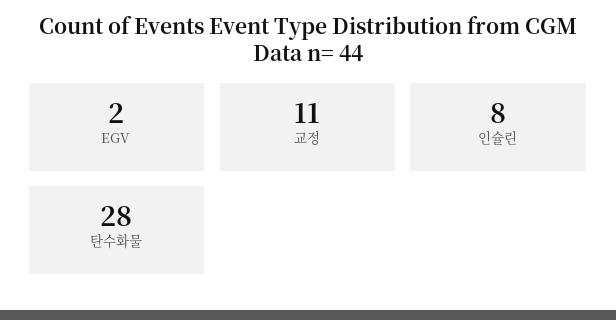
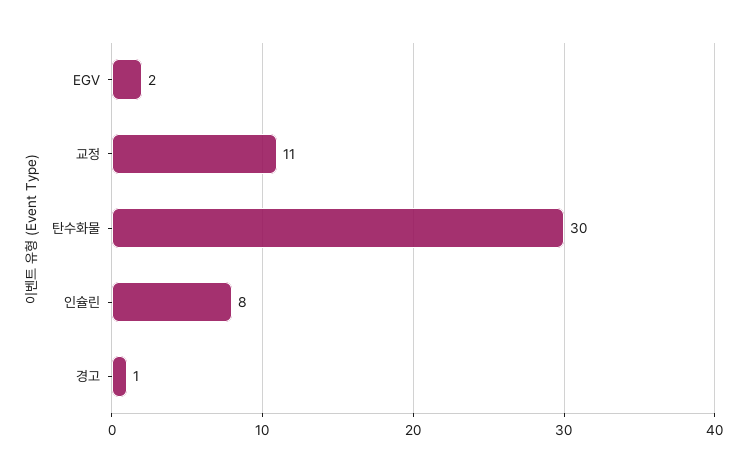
  {
    "EGV": 2,
    "교정": 11,
    "인슐린": 8,
-   "탄수화물": 28
+   "탄수화물": 30,
+   "경고": 1
  }

